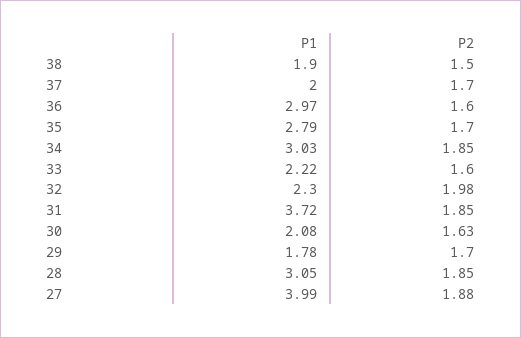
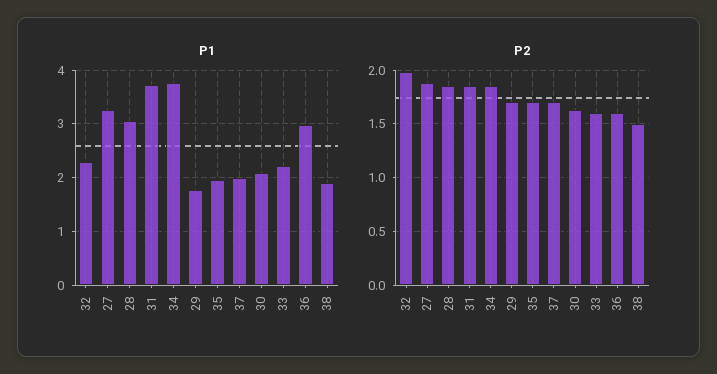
  {
    "P1": {
      "38": 1.9,
      "37": 2,
      "36": 2.97,
-     "35": 2.79,
+     "35": 2,
-     "34": 3.03,
+     "34": 3.8,
      "33": 2.22,
      "32": 2.3,
      "31": 3.72,
      "30": 2.08,
      "29": 1.78,
      "28": 3.05,
-     "27": 3.99
+     "27": 3.2
    },
    "P2": {
      "38": 1.5,
      "37": 1.7,
      "36": 1.6,
      "35": 1.7,
      "34": 1.85,
      "33": 1.6,
      "32": 1.98,
      "31": 1.85,
      "30": 1.63,
      "29": 1.7,
      "28": 1.85,
      "27": 1.88
    }
  }

